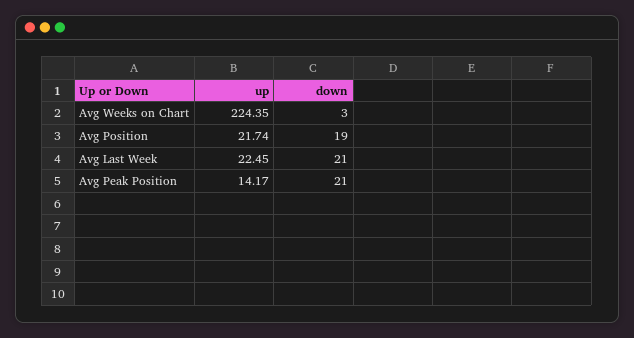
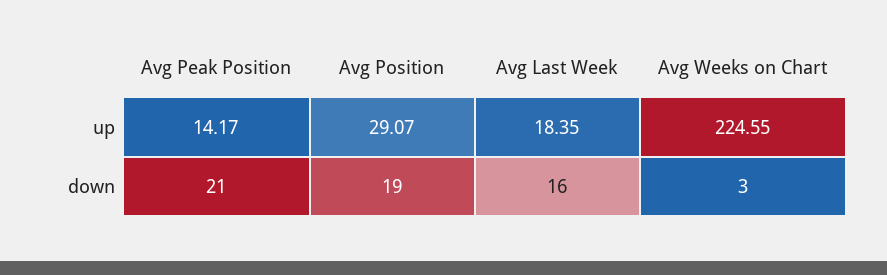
  {
    "up": {
-     "Avg Weeks on Chart": 224.35,
+     "Avg Weeks on Chart": 224.55,
-     "Avg Position": 21.74,
+     "Avg Position": 29.07,
-     "Avg Last Week": 22.45,
+     "Avg Last Week": 18.35,
      "Avg Peak Position": 14.17
    },
    "down": {
      "Avg Weeks on Chart": 3,
      "Avg Position": 19,
-     "Avg Last Week": 21,
+     "Avg Last Week": 16,
      "Avg Peak Position": 21
    }
  }

